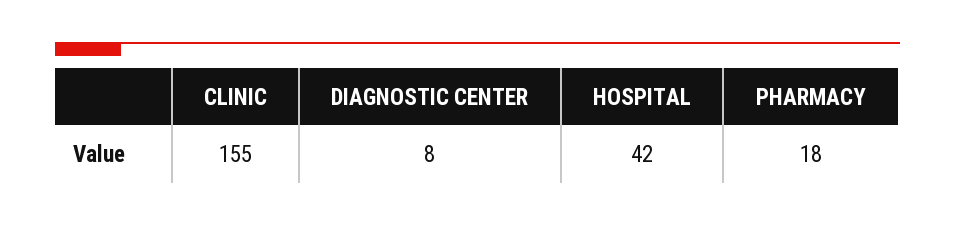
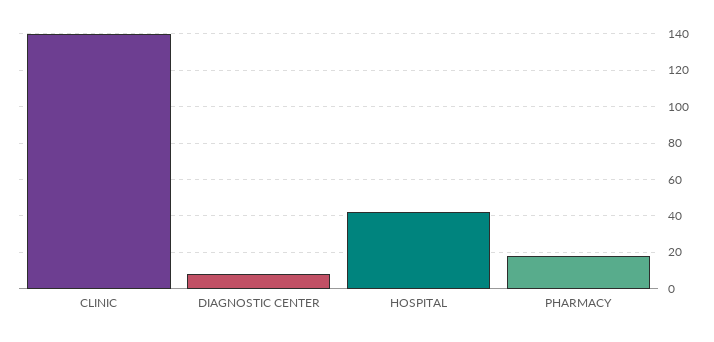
  {
-   "CLINIC": 155,
+   "CLINIC": 140,
    "DIAGNOSTIC CENTER": 8,
    "HOSPITAL": 42,
    "PHARMACY": 18
  }

